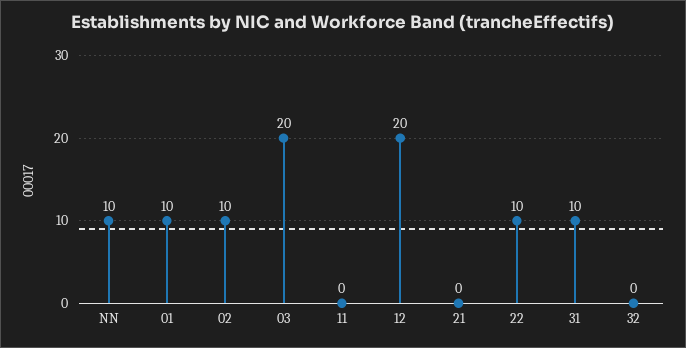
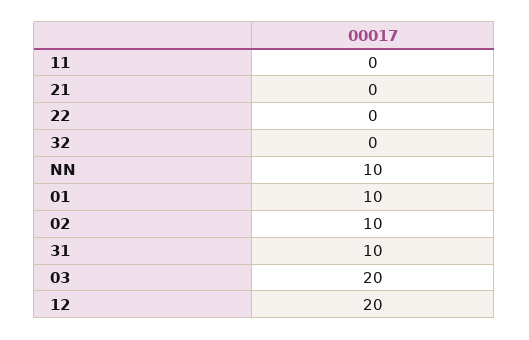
  {
    "NN": 10,
    "01": 10,
    "02": 10,
    "03": 20,
    "11": 0,
    "12": 20,
    "21": 0,
-   "22": 10,
+   "22": 0,
    "31": 10,
    "32": 0
  }

